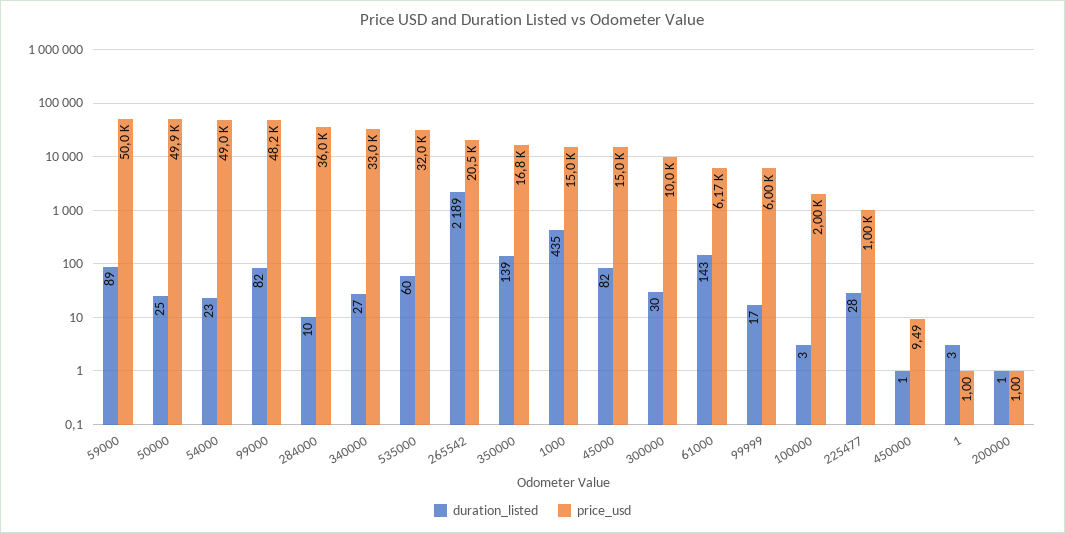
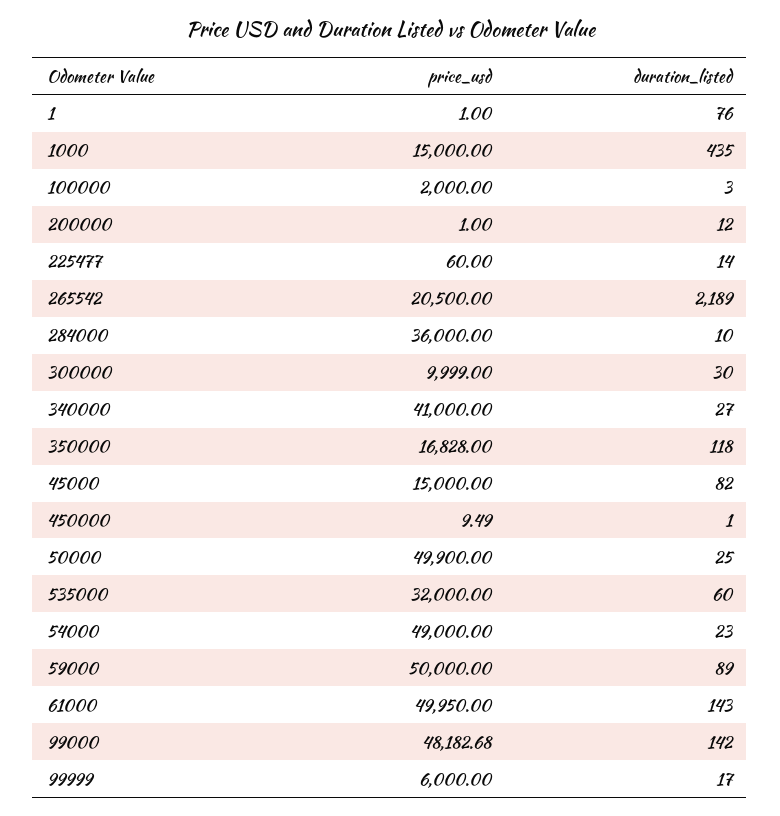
  {
    "duration_listed": {
      "59000": 89,
      "50000": 25,
      "54000": 23,
-     "99000": 82,
+     "99000": 142,
      "284000": 10,
      "340000": 27,
      "535000": 60,
      "265542": 2189,
-     "350000": 139,
+     "350000": 118,
      "1000": 435,
      "45000": 82,
      "300000": 30,
      "61000": 143,
      "99999": 17,
      "100000": 3,
-     "225477": 28,
+     "225477": 14,
      "450000": 1,
-     "1": 3,
+     "1": 76,
-     "200000": 1
+     "200000": 12
    },
    "price_usd": {
      "59000": 50000,
      "50000": 49900,
      "54000": 49000,
      "99000": 48182.68,
      "284000": 36000,
-     "340000": 33000,
+     "340000": 41000,
      "535000": 32000,
      "265542": 20500,
      "350000": 16828,
      "1000": 15000,
      "45000": 15000,
      "300000": 9999,
-     "61000": 6170,
+     "61000": 49950,
      "99999": 6000,
      "100000": 2000,
-     "225477": 1000,
+     "225477": 60,
      "450000": 9.49,
      "1": 1,
      "200000": 1
    }
  }

